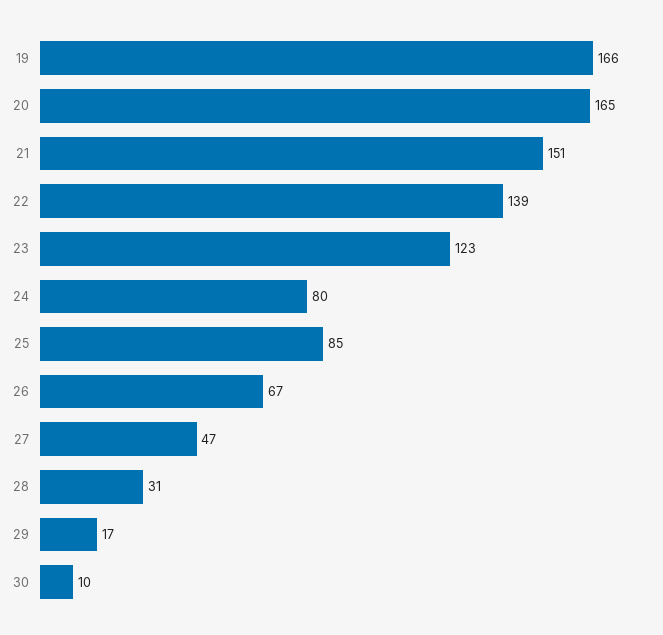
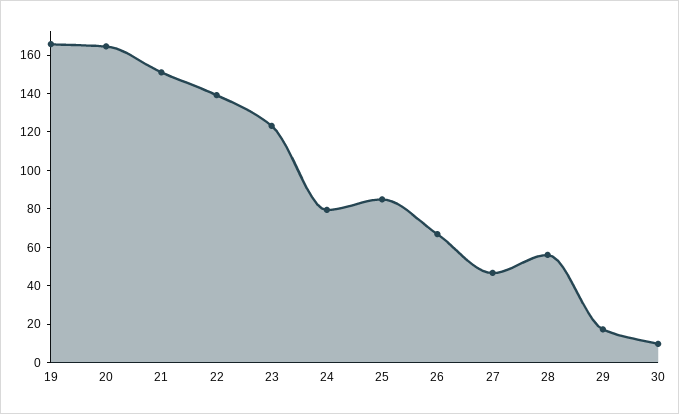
  {
    "19": 166,
    "20": 165,
    "21": 151,
    "22": 139,
    "23": 123,
    "24": 80,
    "25": 85,
    "26": 67,
    "27": 47,
-   "28": 31,
+   "28": 55,
    "29": 17,
    "30": 10
  }

